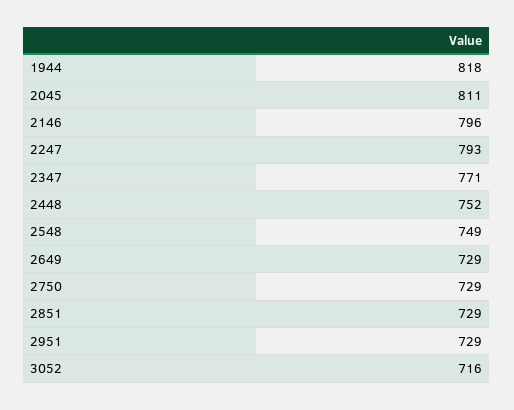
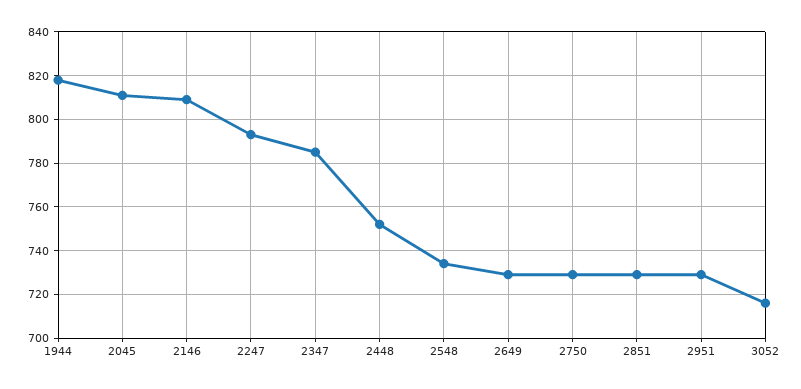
  {
    "1944": 818,
    "2045": 811,
-   "2146": 796,
+   "2146": 810,
    "2247": 793,
-   "2347": 771,
+   "2347": 785,
    "2448": 752,
-   "2548": 749,
+   "2548": 735,
    "2649": 729,
    "2750": 729,
    "2851": 729,
    "2951": 729,
    "3052": 716
  }

